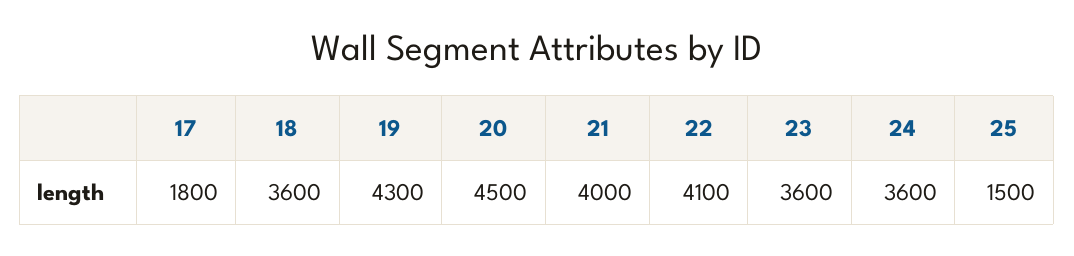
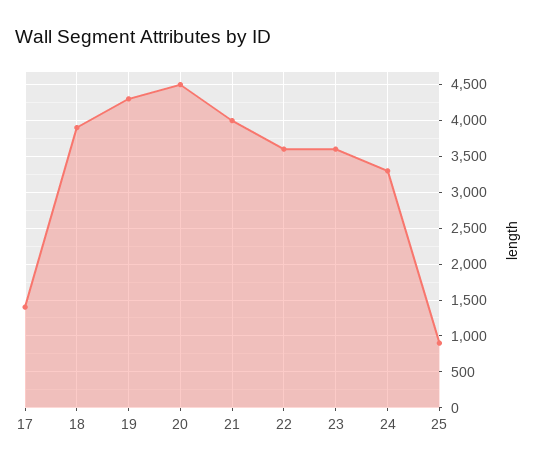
  {
-   "17": 1800,
+   "17": 1400,
-   "18": 3600,
+   "18": 3900,
    "19": 4300,
    "20": 4500,
    "21": 4000,
-   "22": 4100,
+   "22": 3600,
    "23": 3600,
-   "24": 3600,
+   "24": 3300,
-   "25": 1500
+   "25": 900
  }

